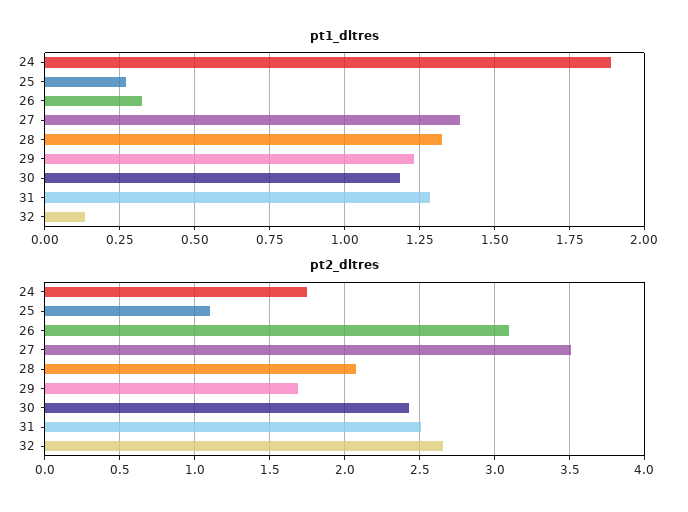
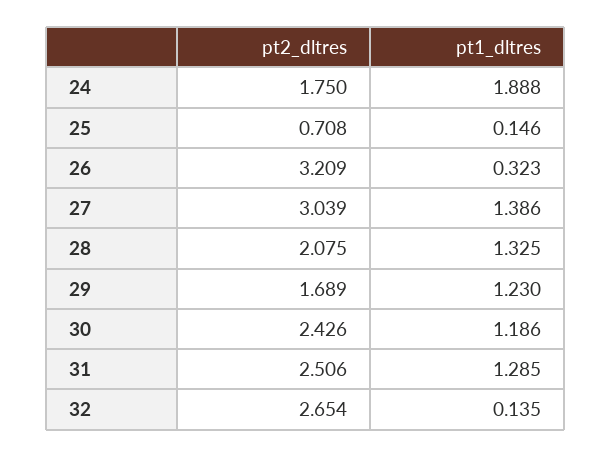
  {
    "pt1_dltres": {
      "24": 1.888,
-     "25": 0.275,
+     "25": 0.146,
      "26": 0.323,
      "27": 1.386,
      "28": 1.325,
      "29": 1.23,
      "30": 1.186,
      "31": 1.285,
      "32": 0.135
    },
    "pt2_dltres": {
      "24": 1.75,
-     "25": 1.1,
+     "25": 0.708,
-     "26": 3.1,
+     "26": 3.209,
-     "27": 3.5,
+     "27": 3.039,
      "28": 2.075,
      "29": 1.689,
      "30": 2.426,
      "31": 2.506,
      "32": 2.654
    }
  }

